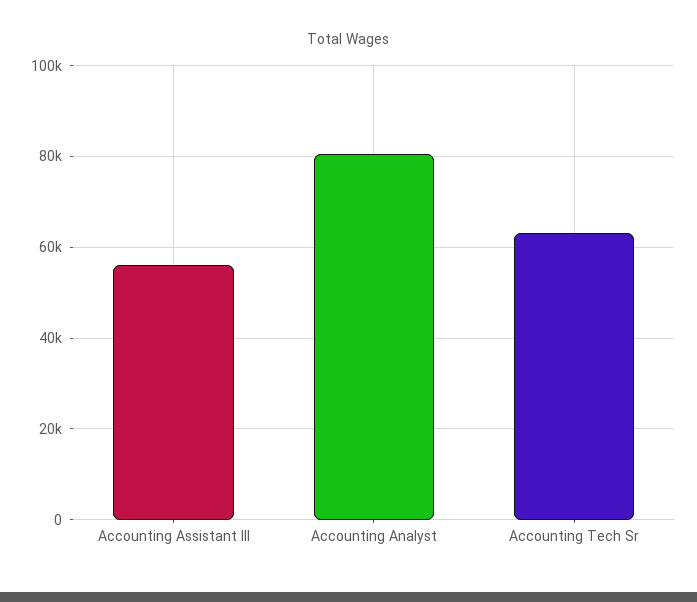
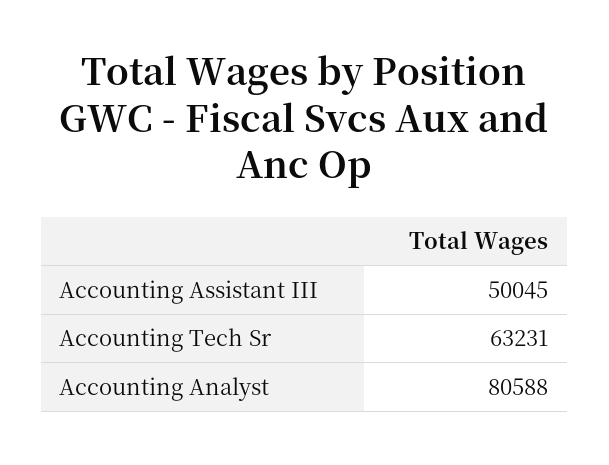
  {
-   "Accounting Assistant III": 56000,
+   "Accounting Assistant III": 50045,
    "Accounting Analyst": 80588,
    "Accounting Tech Sr": 63231
  }

